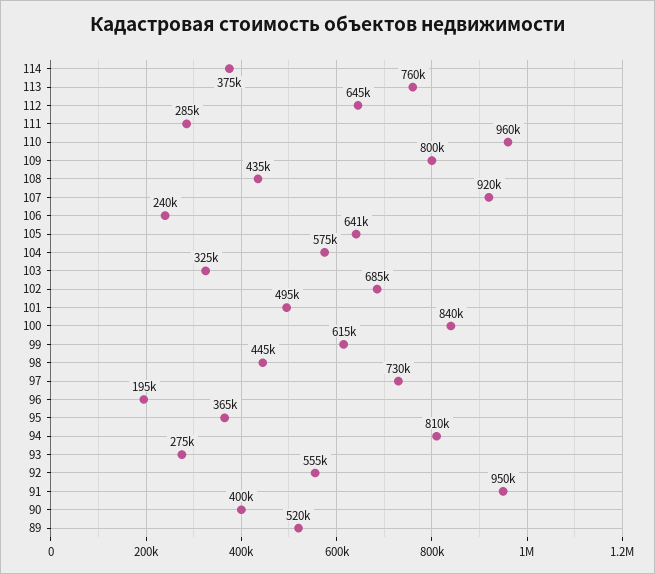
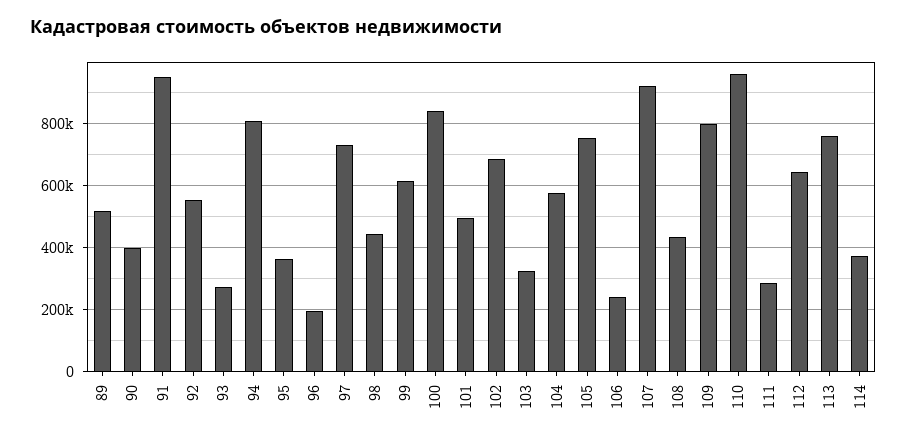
  {
    "114": 375000,
    "113": 760000,
    "112": 645000,
    "111": 285000,
    "110": 960000,
    "109": 800000,
    "108": 435000,
    "107": 920000,
    "106": 240000,
-   "105": 641000,
+   "105": 760000,
    "104": 575000,
    "103": 325000,
    "102": 685000,
    "101": 495000,
    "100": 840000,
    "99": 615000,
    "98": 445000,
    "97": 730000,
    "96": 195000,
    "95": 365000,
    "94": 810000,
    "93": 275000,
    "92": 555000,
    "91": 950000,
    "90": 400000,
    "89": 520000
  }

